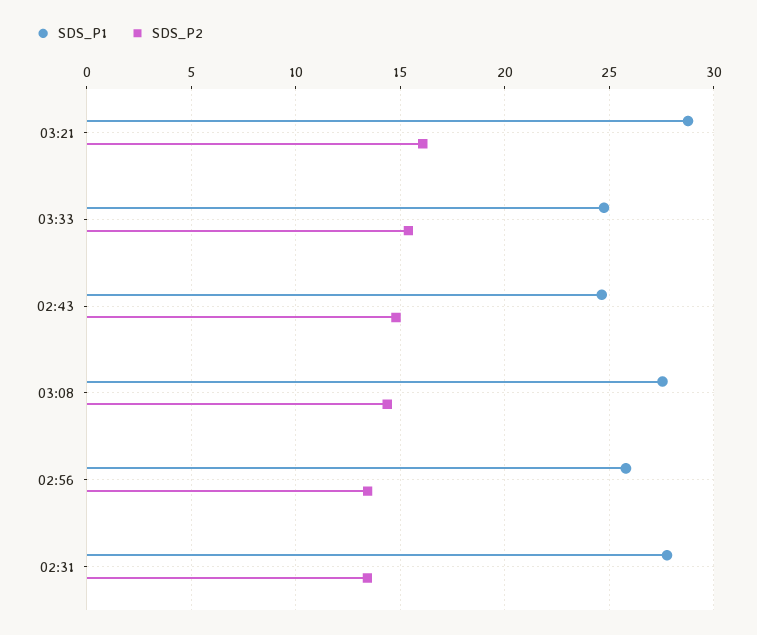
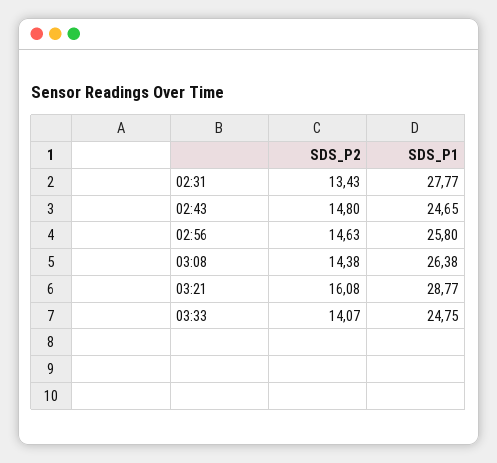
  {
    "SDS_P1": {
      "03:21": 28.77,
      "03:33": 24.75,
      "02:43": 24.65,
-     "03:08": 27.5,
+     "03:08": 26.38,
      "02:56": 25.8,
      "02:31": 27.77
    },
    "SDS_P2": {
      "03:21": 16.08,
-     "03:33": 15.5,
+     "03:33": 14.07,
      "02:43": 14.8,
      "03:08": 14.38,
-     "02:56": 13.5,
+     "02:56": 14.63,
      "02:31": 13.43
    }
  }

